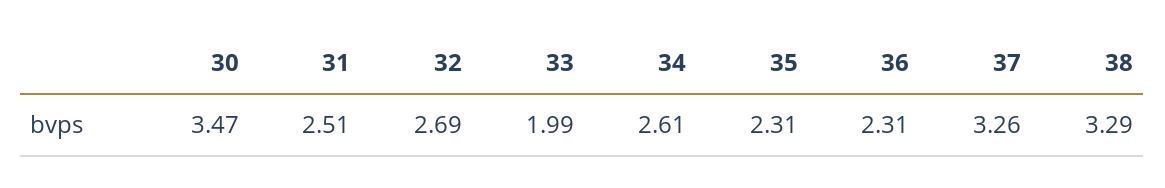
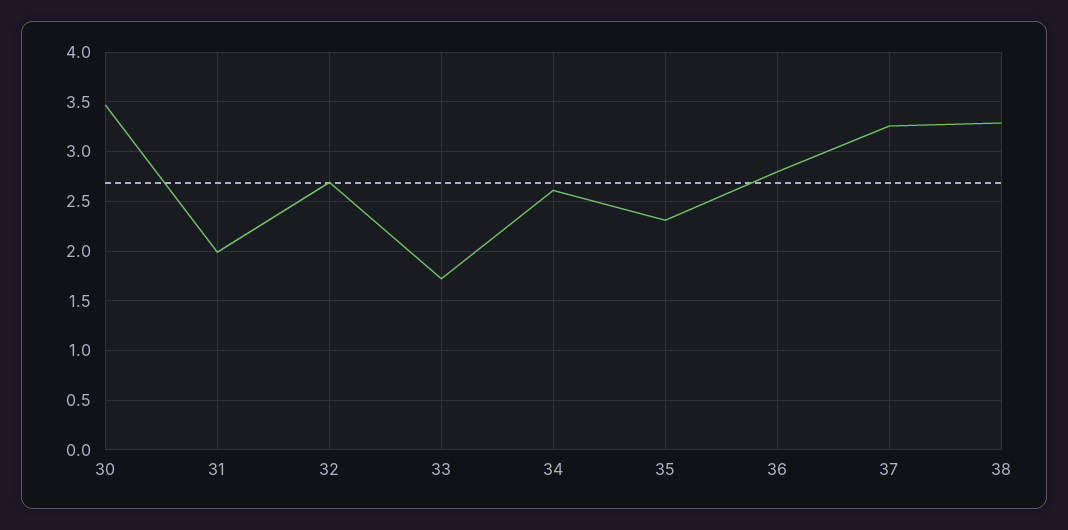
  {
    "30": 3.47,
-   "31": 2.51,
+   "31": 2,
    "32": 2.69,
-   "33": 1.99,
+   "33": 1.7,
    "34": 2.61,
    "35": 2.31,
-   "36": 2.31,
+   "36": 2.8,
    "37": 3.26,
    "38": 3.29
  }

